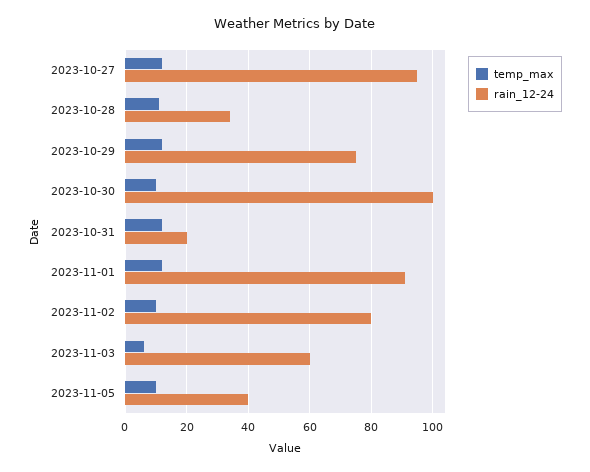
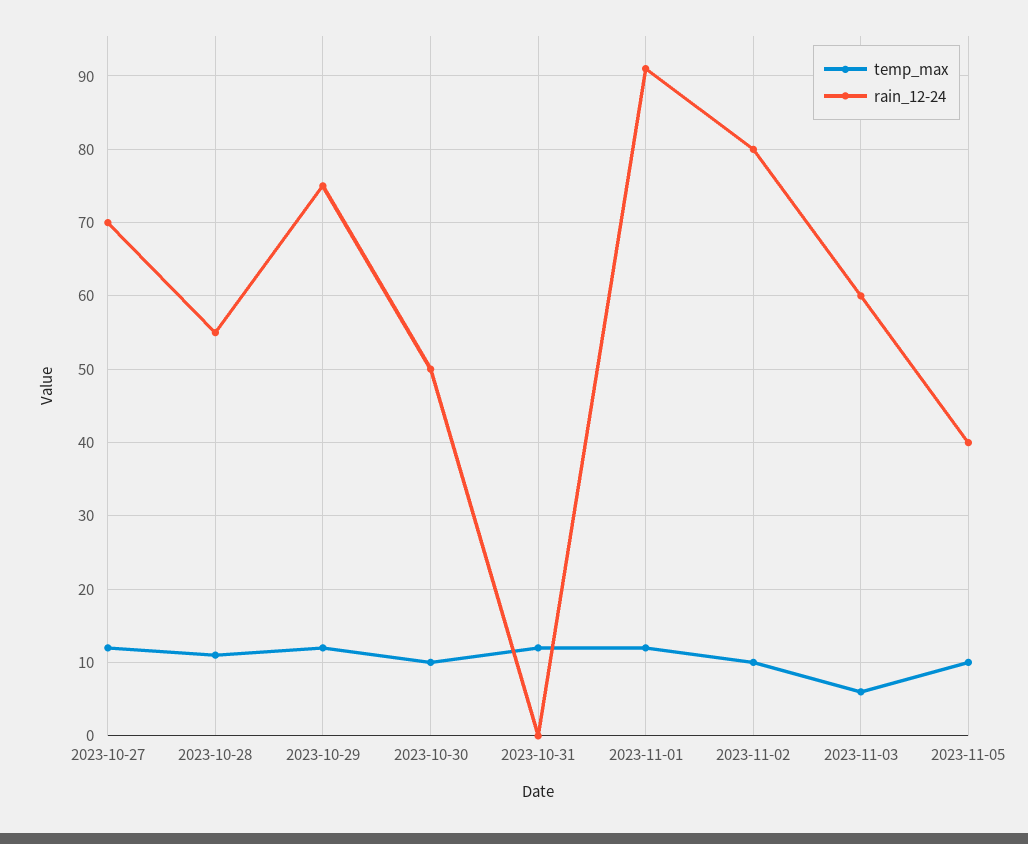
  {
    "temp_max": {
      "2023-10-27": 12,
      "2023-10-28": 11,
      "2023-10-29": 12,
      "2023-10-30": 10,
      "2023-10-31": 12,
      "2023-11-01": 12,
      "2023-11-02": 10,
      "2023-11-03": 6,
      "2023-11-05": 10
    },
    "rain_12-24": {
-     "2023-10-27": 95,
+     "2023-10-27": 70,
-     "2023-10-28": 35,
+     "2023-10-28": 55,
      "2023-10-29": 75,
-     "2023-10-30": 100,
+     "2023-10-30": 50,
-     "2023-10-31": 20,
+     "2023-10-31": 0,
      "2023-11-01": 91,
      "2023-11-02": 80,
      "2023-11-03": 60,
      "2023-11-05": 40
    }
  }

